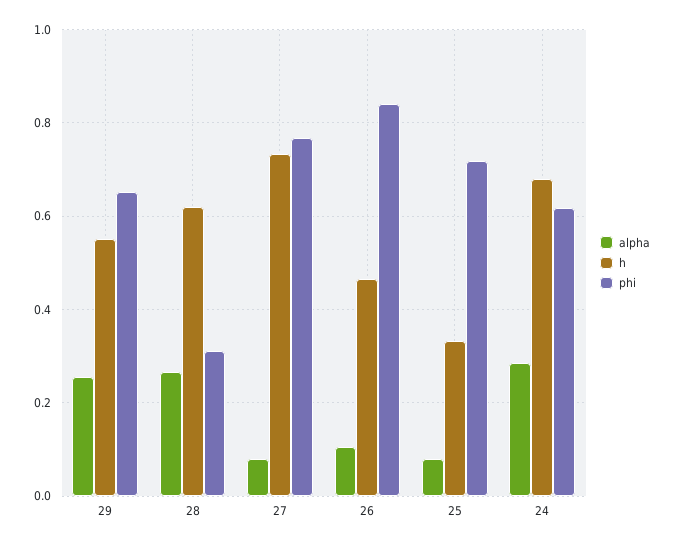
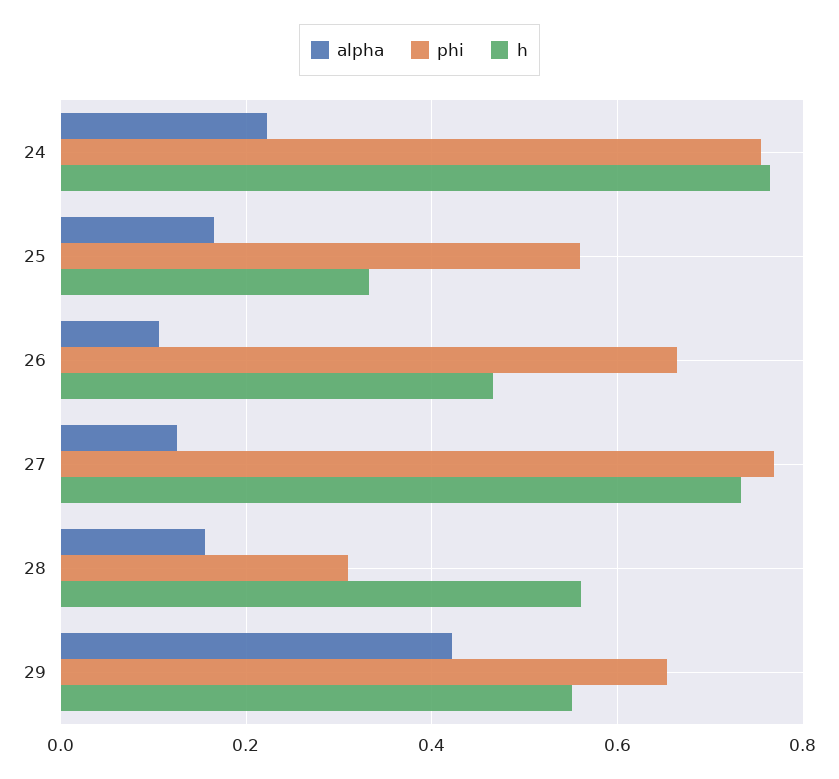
  {
    "alpha": {
-     "29": 0.26,
+     "29": 0.42,
-     "28": 0.26,
+     "28": 0.16,
-     "27": 0.08,
+     "27": 0.12,
      "26": 0.1,
-     "25": 0.08,
+     "25": 0.16,
-     "24": 0.28
+     "24": 0.22
    },
    "h": {
      "29": 0.56,
-     "28": 0.62,
+     "28": 0.56,
      "27": 0.74,
      "26": 0.46,
      "25": 0.34,
-     "24": 0.68
+     "24": 0.76
    },
    "phi": {
      "29": 0.66,
      "28": 0.32,
      "27": 0.76,
-     "26": 0.84,
+     "26": 0.66,
-     "25": 0.72,
+     "25": 0.56,
-     "24": 0.62
+     "24": 0.76
    }
  }

